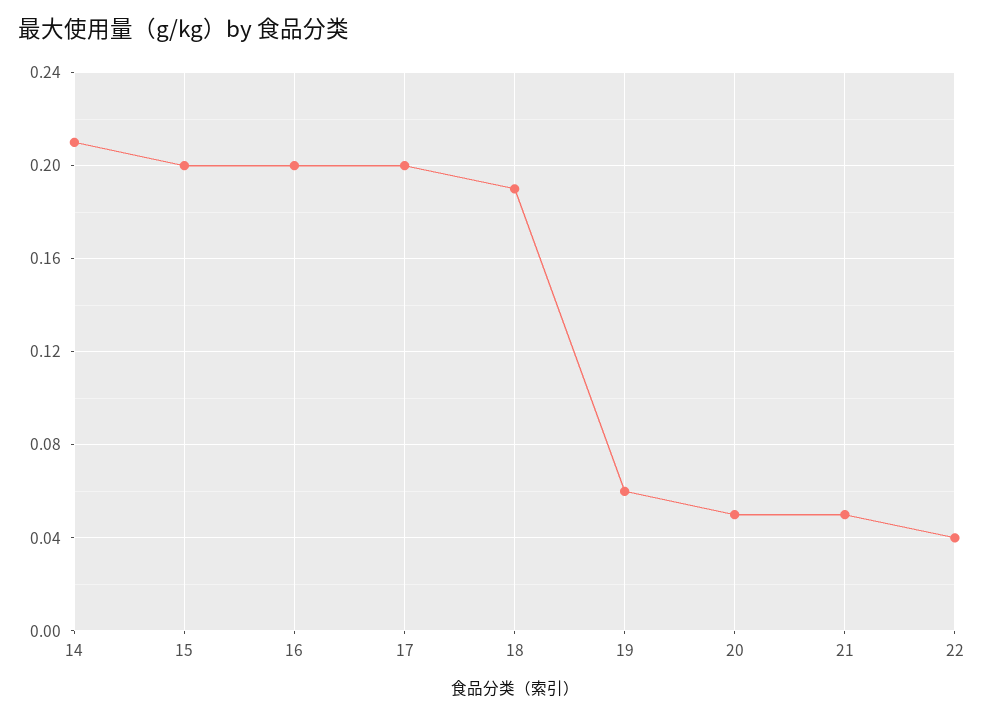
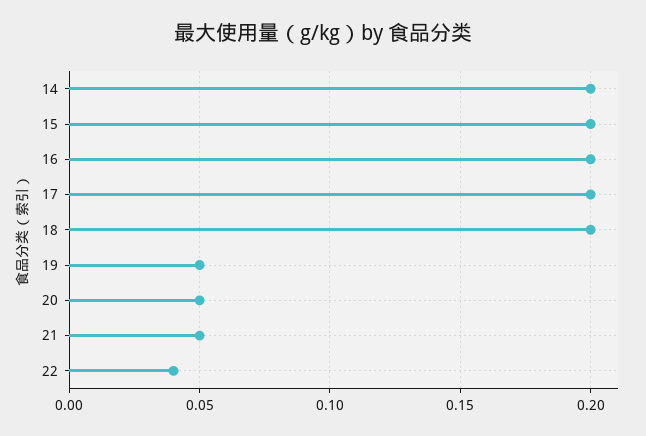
  {
-   "14": 0.21,
+   "14": 0.2,
    "15": 0.2,
    "16": 0.2,
    "17": 0.2,
-   "18": 0.19,
+   "18": 0.2,
-   "19": 0.06,
+   "19": 0.05,
    "20": 0.05,
    "21": 0.05,
    "22": 0.04
  }

